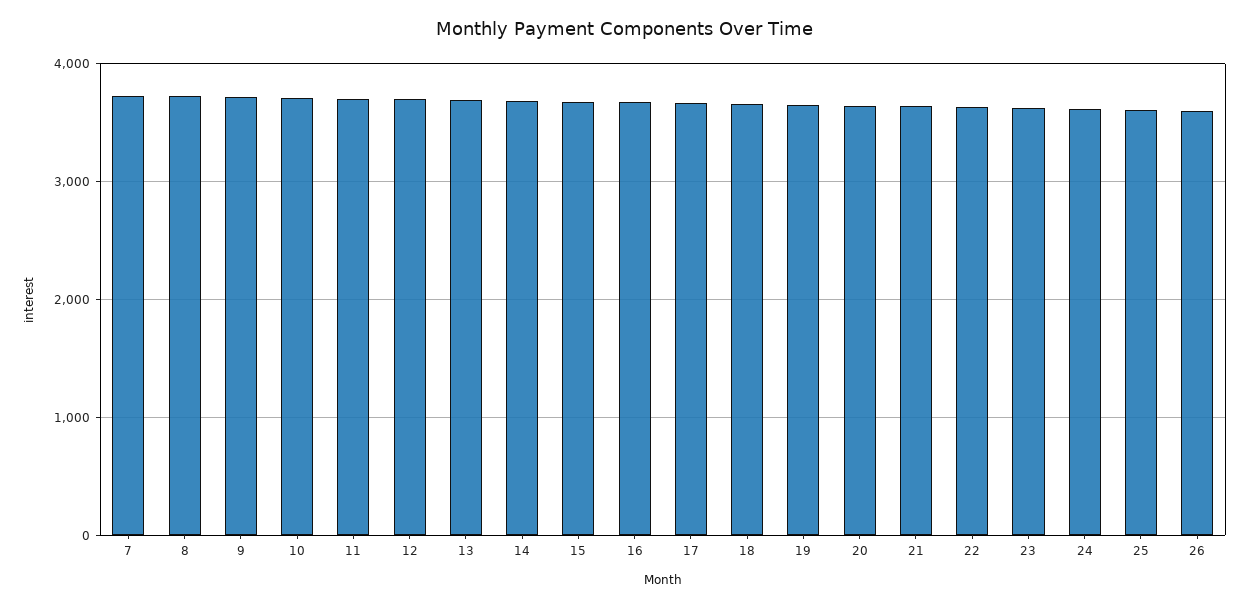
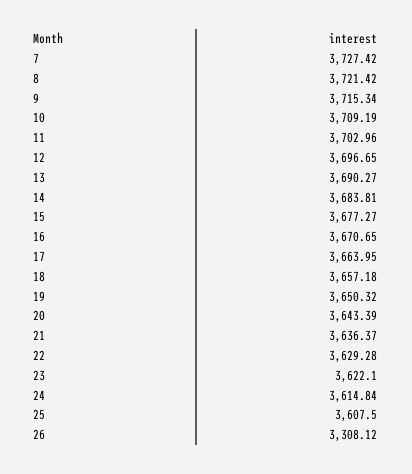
  {
    "7": 3727.42,
    "8": 3721.42,
    "9": 3715.34,
    "10": 3709.19,
    "11": 3702.96,
    "12": 3696.65,
    "13": 3690.27,
    "14": 3683.81,
    "15": 3677.27,
    "16": 3670.65,
    "17": 3663.95,
    "18": 3657.18,
    "19": 3650.32,
    "20": 3643.39,
    "21": 3636.37,
    "22": 3629.28,
    "23": 3622.1,
    "24": 3614.84,
    "25": 3607.5,
-   "26": 3600
+   "26": 3308.12
  }

